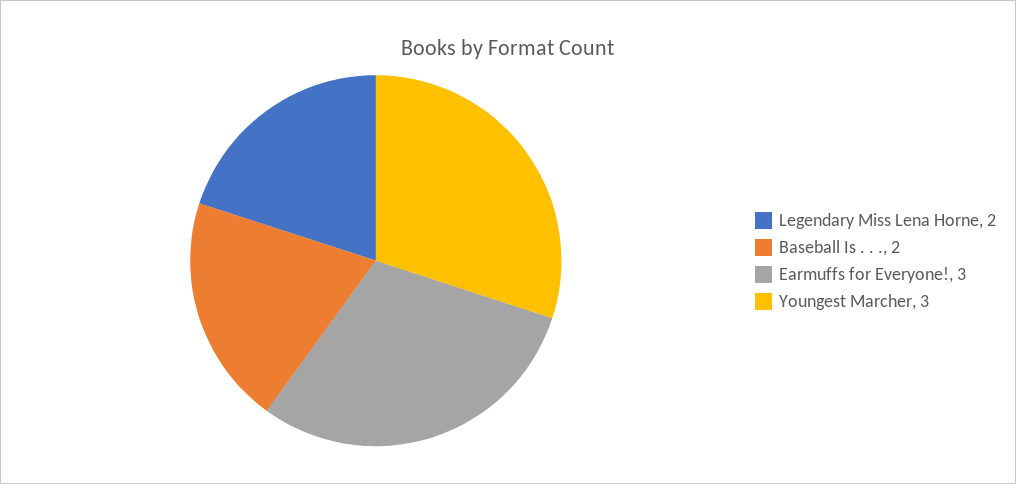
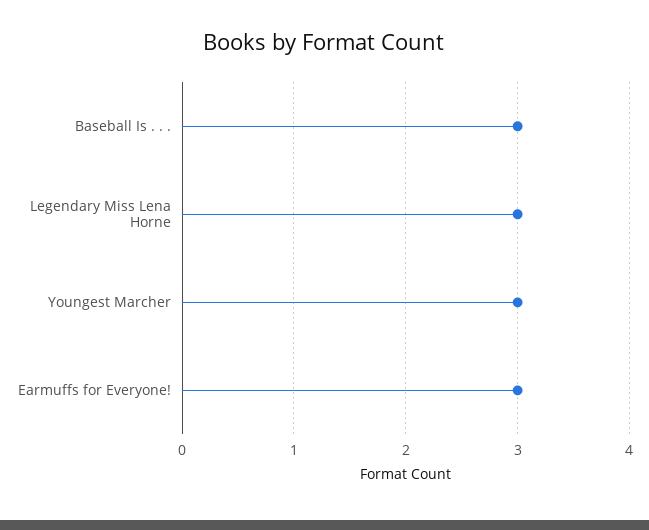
  {
-   "Legendary Miss Lena Horne": 2,
+   "Legendary Miss Lena Horne": 3,
-   "Baseball Is . . .": 2,
+   "Baseball Is . . .": 3,
    "Earmuffs for Everyone!": 3,
    "Youngest Marcher": 3
  }

